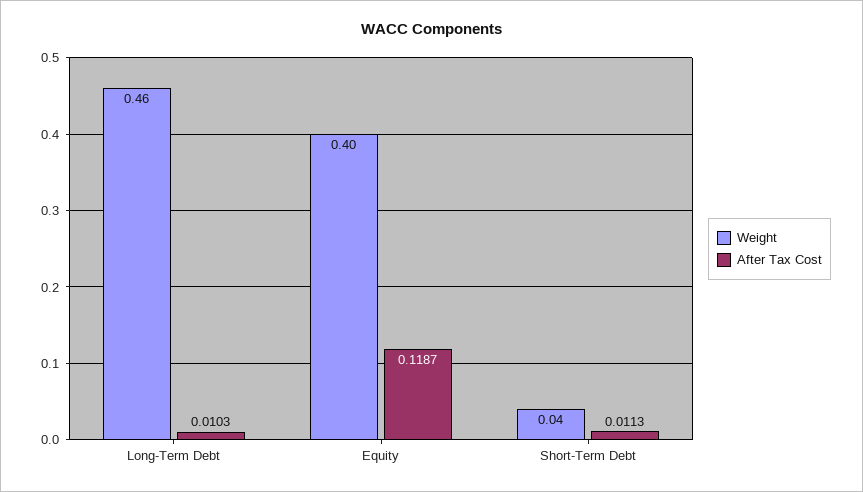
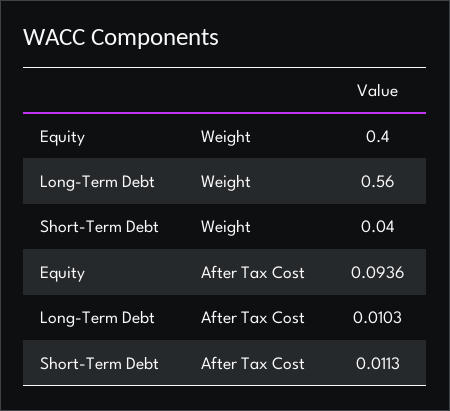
  {
    "Weight": {
-     "Long-Term Debt": 0.46,
+     "Long-Term Debt": 0.56,
      "Equity": 0.4,
      "Short-Term Debt": 0.04
    },
    "After Tax Cost": {
      "Long-Term Debt": 0.0103,
-     "Equity": 0.1187,
+     "Equity": 0.0936,
      "Short-Term Debt": 0.0113
    }
  }

